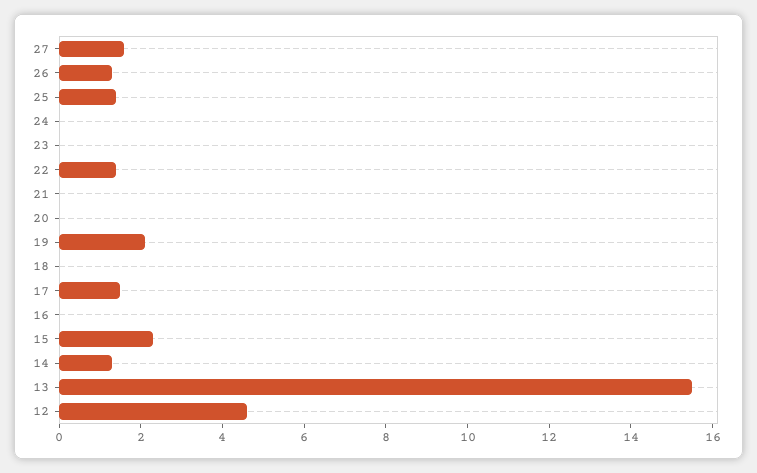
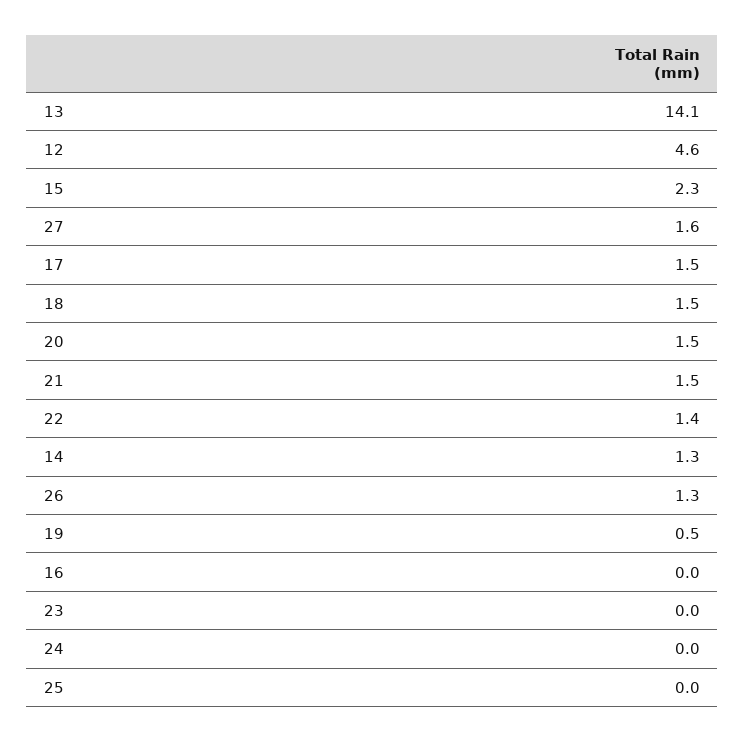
  {
    "27": 1.6,
    "26": 1.3,
-   "25": 1.5,
+   "25": 0,
    "24": 0,
    "23": 0,
    "22": 1.4,
-   "21": 0,
+   "21": 1.5,
-   "20": 0,
+   "20": 1.5,
-   "19": 2,
+   "19": 0.5,
-   "18": 0,
+   "18": 1.5,
    "17": 1.5,
    "16": 0,
    "15": 2.3,
    "14": 1.3,
-   "13": 15.5,
+   "13": 14.1,
    "12": 4.6
  }

